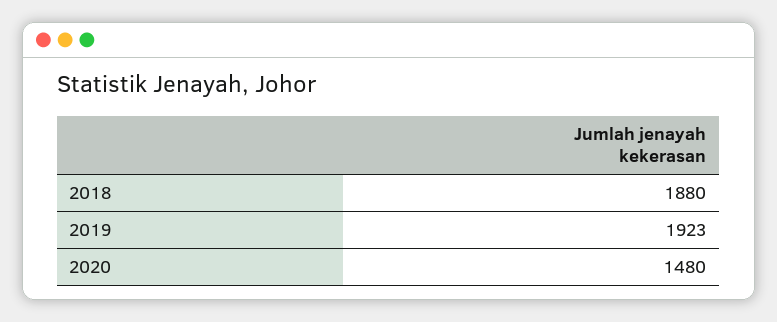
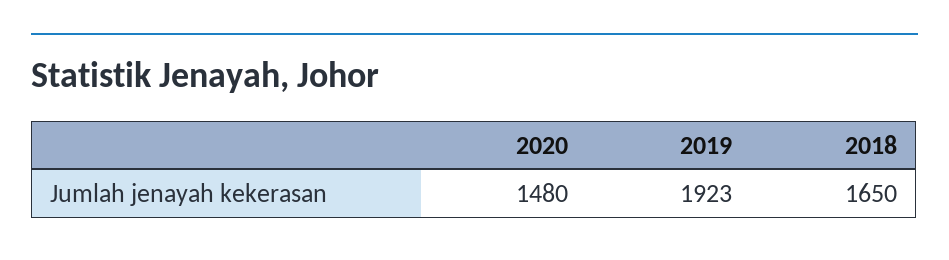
  {
-   "2018": 1880,
+   "2018": 1650,
    "2019": 1923,
    "2020": 1480
  }

